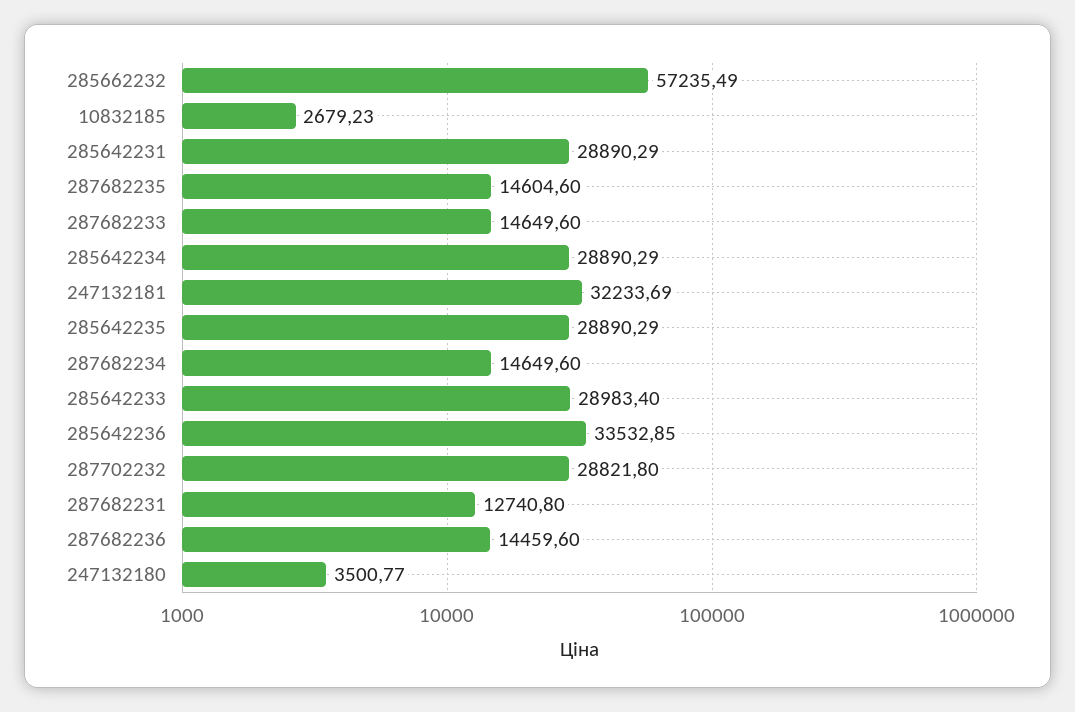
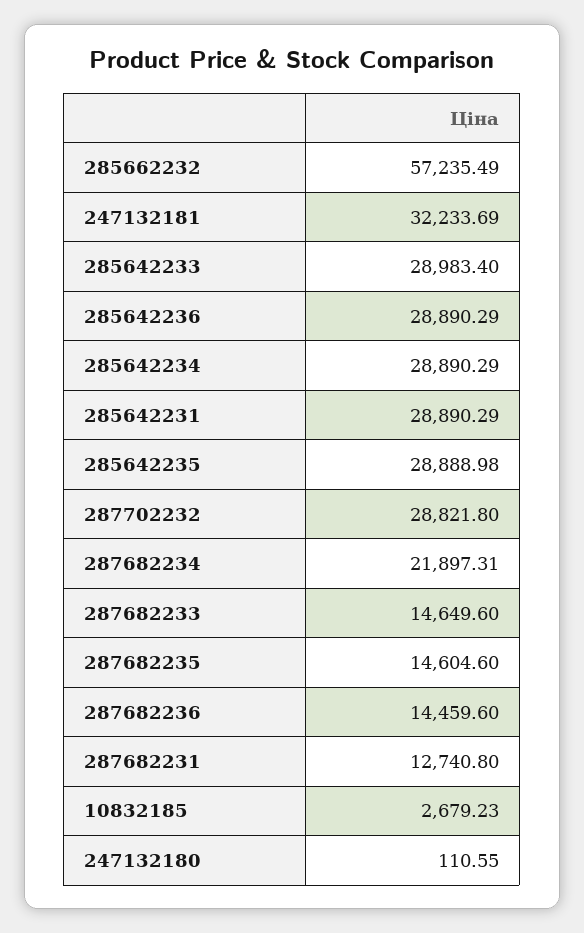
  {
    "285662232": 57235.49,
    "10832185": 2679.23,
    "285642231": 28890.29,
    "287682235": 14604.6,
    "287682233": 14649.6,
    "285642234": 28890.29,
    "247132181": 32233.69,
-   "285642235": 28890.29,
+   "285642235": 28888.98,
-   "287682234": 14649.6,
+   "287682234": 21897.31,
    "285642233": 28983.4,
-   "285642236": 33532.85,
+   "285642236": 28890.29,
    "287702232": 28821.8,
    "287682231": 12740.8,
    "287682236": 14459.6,
-   "247132180": 3500.77
+   "247132180": 110.55
  }

